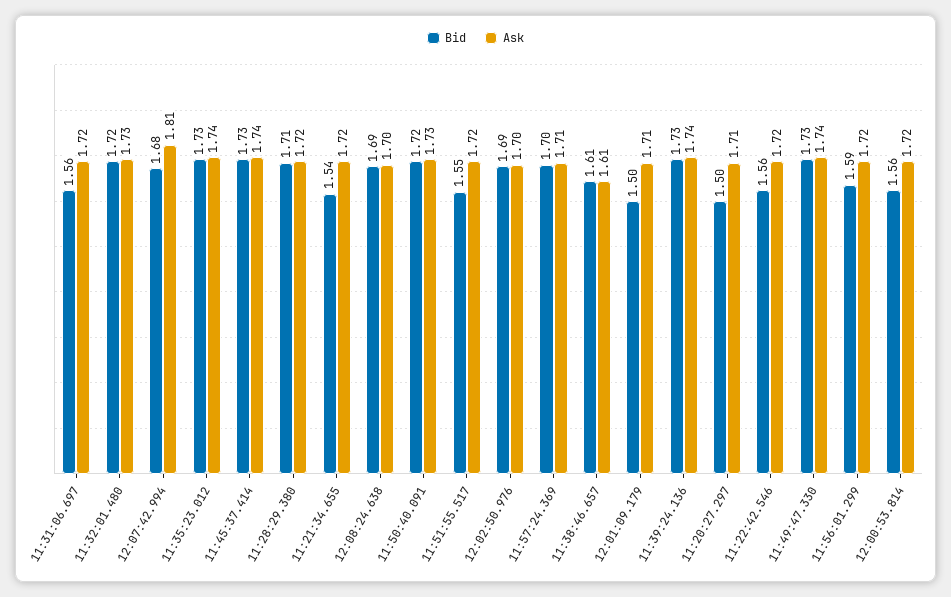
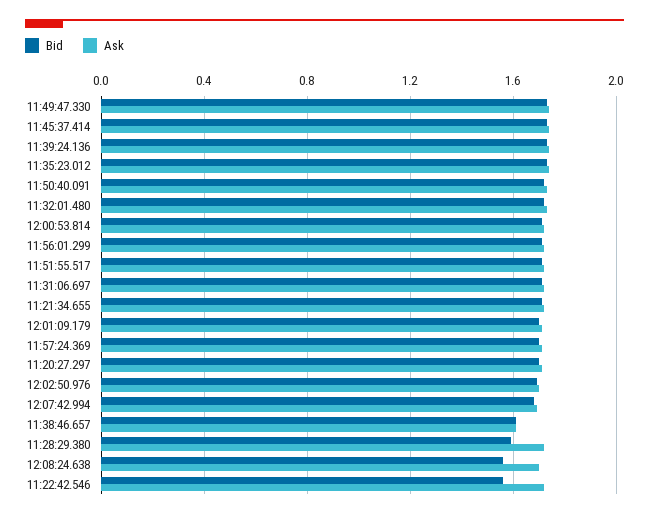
  {
    "Bid": {
-     "11:31:06.697": 1.56,
+     "11:31:06.697": 1.7,
      "11:32:01.480": 1.72,
      "12:07:42.994": 1.68,
      "11:35:23.012": 1.73,
      "11:45:37.414": 1.73,
-     "11:28:29.380": 1.71,
+     "11:28:29.380": 1.6,
-     "11:21:34.655": 1.54,
+     "11:21:34.655": 1.7,
-     "12:08:24.638": 1.69,
+     "12:08:24.638": 1.55,
      "11:50:40.091": 1.72,
-     "11:51:55.517": 1.55,
+     "11:51:55.517": 1.7,
      "12:02:50.976": 1.69,
      "11:57:24.369": 1.7,
      "11:38:46.657": 1.61,
-     "12:01:09.179": 1.5,
+     "12:01:09.179": 1.7,
      "11:39:24.136": 1.73,
-     "11:20:27.297": 1.5,
+     "11:20:27.297": 1.7,
      "11:22:42.546": 1.56,
      "11:49:47.330": 1.73,
-     "11:56:01.299": 1.59,
+     "11:56:01.299": 1.7,
-     "12:00:53.814": 1.56
+     "12:00:53.814": 1.7
    },
    "Ask": {
      "11:31:06.697": 1.72,
      "11:32:01.480": 1.73,
-     "12:07:42.994": 1.81,
+     "12:07:42.994": 1.7,
      "11:35:23.012": 1.74,
      "11:45:37.414": 1.74,
      "11:28:29.380": 1.72,
      "11:21:34.655": 1.72,
      "12:08:24.638": 1.7,
      "11:50:40.091": 1.73,
      "11:51:55.517": 1.72,
      "12:02:50.976": 1.7,
      "11:57:24.369": 1.71,
      "11:38:46.657": 1.61,
      "12:01:09.179": 1.71,
      "11:39:24.136": 1.74,
      "11:20:27.297": 1.71,
      "11:22:42.546": 1.72,
      "11:49:47.330": 1.74,
      "11:56:01.299": 1.72,
      "12:00:53.814": 1.72
    }
  }

